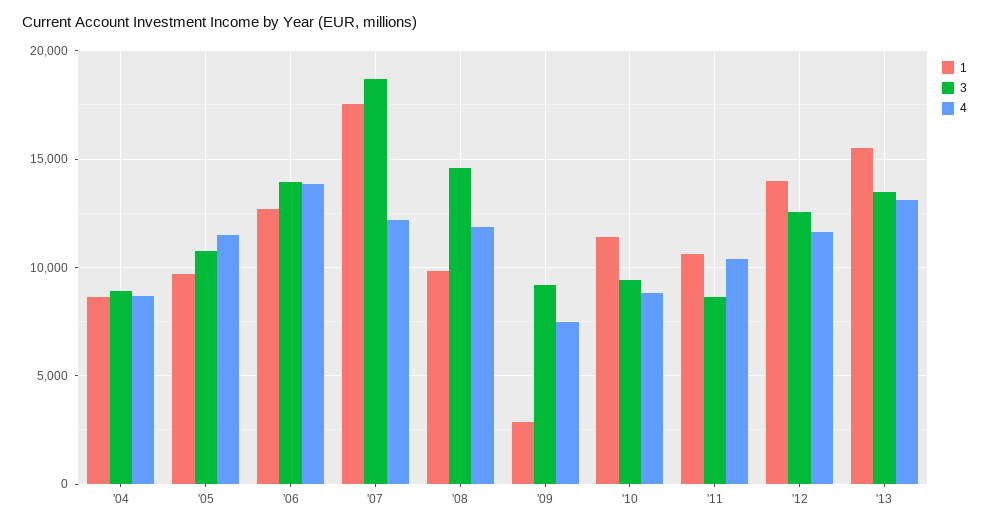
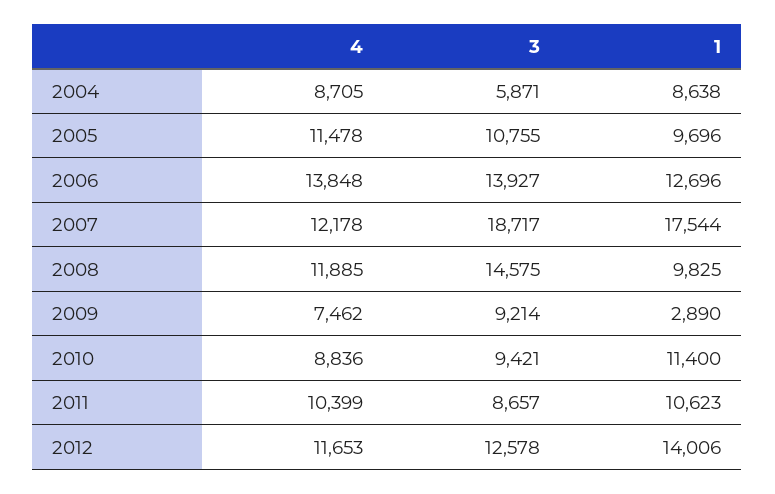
  {
    "1": {
      "'04": 8638,
      "'05": 9696,
      "'06": 12696,
      "'07": 17544,
      "'08": 9825,
      "'09": 2890,
      "'10": 11400,
      "'11": 10623,
-     "'12": 14006,
+     "'12": 14006
-     "'13": 15500
    },
    "3": {
-     "'04": 9000,
+     "'04": 5871,
      "'05": 10755,
      "'06": 13927,
      "'07": 18717,
      "'08": 14575,
      "'09": 9214,
      "'10": 9421,
      "'11": 8657,
-     "'12": 12578,
+     "'12": 12578
-     "'13": 13500
    },
    "4": {
      "'04": 8705,
      "'05": 11478,
      "'06": 13848,
      "'07": 12178,
      "'08": 11885,
      "'09": 7462,
      "'10": 8836,
      "'11": 10399,
-     "'12": 11653,
+     "'12": 11653
-     "'13": 13000
    }
  }

